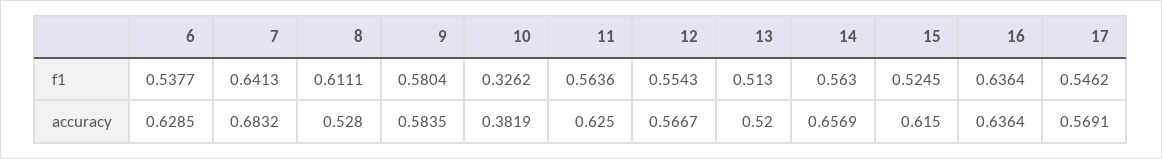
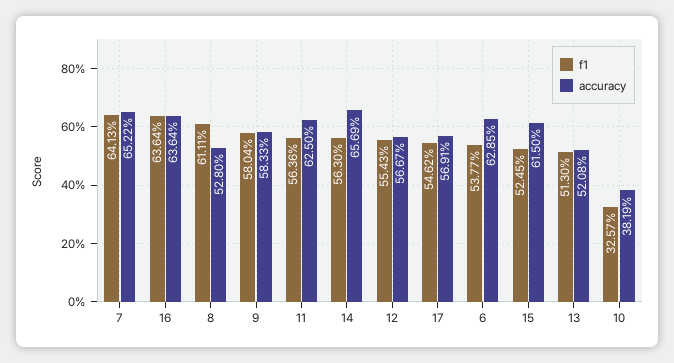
  {
    "f1": {
      "6": 0.5377,
      "7": 0.6413,
      "8": 0.6111,
      "9": 0.5804,
-     "10": 0.3262,
+     "10": 0.3257,
      "11": 0.5636,
      "12": 0.5543,
      "13": 0.513,
      "14": 0.563,
      "15": 0.5245,
      "16": 0.6364,
      "17": 0.5462
    },
    "accuracy": {
      "6": 0.6285,
-     "7": 0.6832,
+     "7": 0.6522,
      "8": 0.528,
-     "9": 0.5835,
+     "9": 0.5833,
      "10": 0.3819,
      "11": 0.625,
      "12": 0.5667,
-     "13": 0.52,
+     "13": 0.5208,
      "14": 0.6569,
      "15": 0.615,
      "16": 0.6364,
      "17": 0.5691
    }
  }

